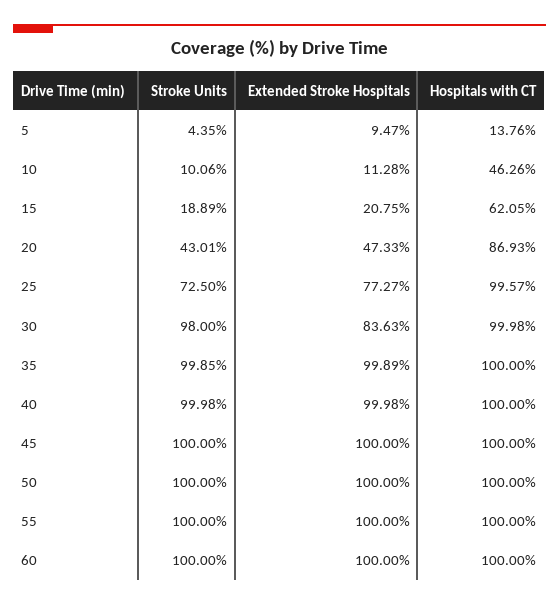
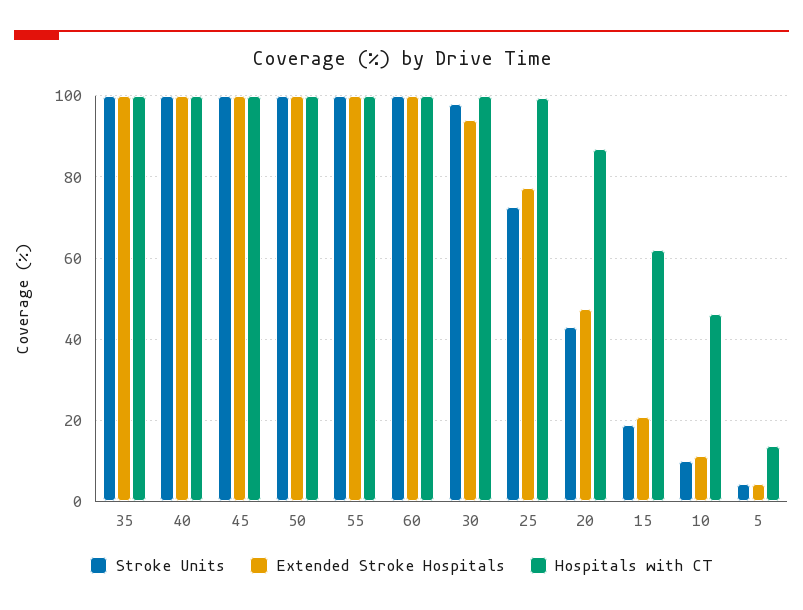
  {
    "Stroke Units": {
      "5": 4.35,
      "10": 10.06,
      "15": 18.89,
      "20": 43.01,
      "25": 72.5,
      "30": 98,
      "35": 99.85,
      "40": 99.98,
      "45": 100,
      "50": 100,
      "55": 100,
      "60": 100
    },
    "Extended Stroke Hospitals": {
-     "5": 9.47,
+     "5": 4,
      "10": 11.28,
      "15": 20.75,
      "20": 47.33,
      "25": 77.27,
-     "30": 83.63,
+     "30": 94,
      "35": 99.89,
      "40": 99.98,
      "45": 100,
      "50": 100,
      "55": 100,
      "60": 100
    },
    "Hospitals with CT": {
      "5": 13.76,
      "10": 46.26,
      "15": 62.05,
      "20": 86.93,
      "25": 99.57,
      "30": 99.98,
      "35": 100,
      "40": 100,
      "45": 100,
      "50": 100,
      "55": 100,
      "60": 100
    }
  }

